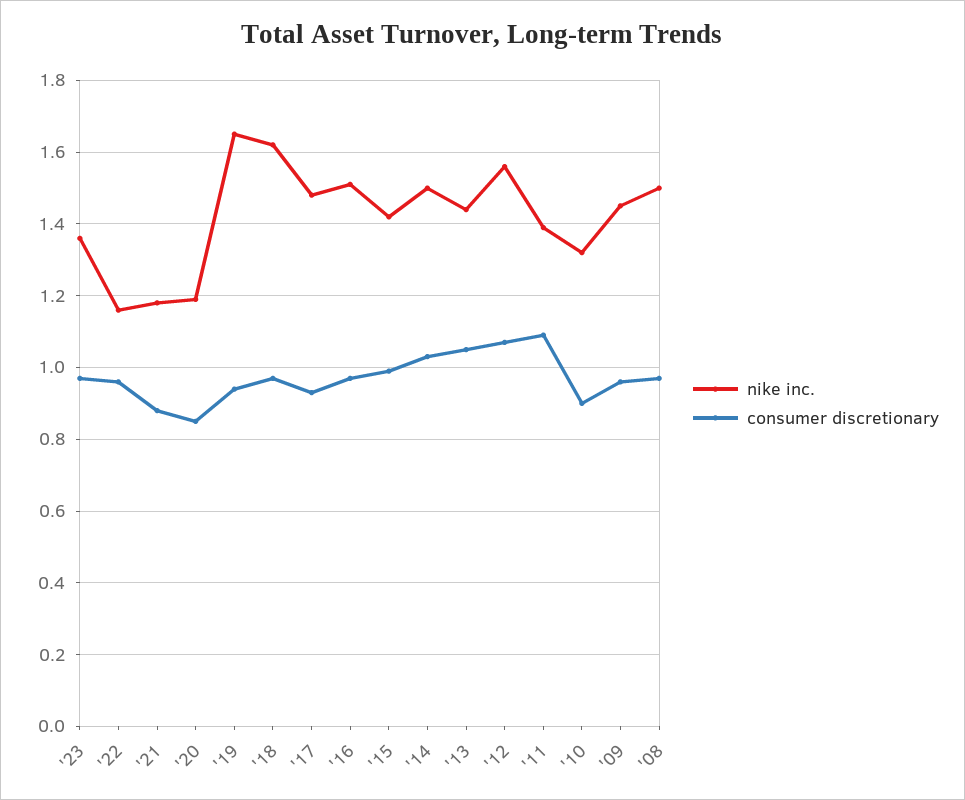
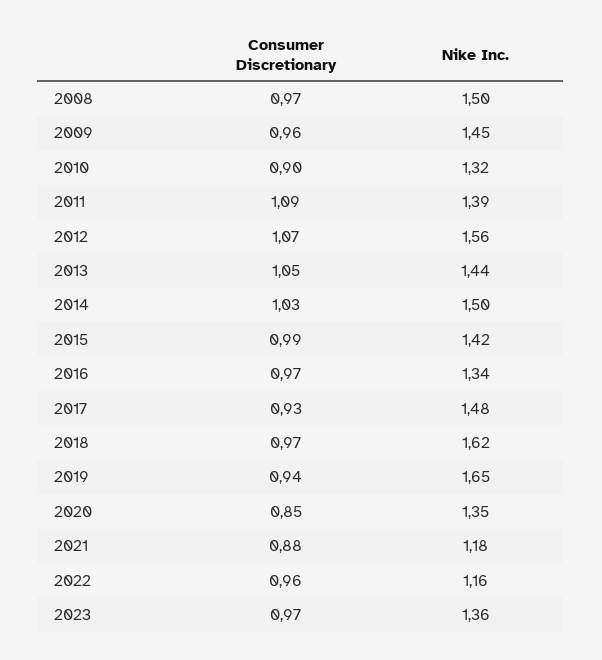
  {
    "nike inc.": {
      "'23": 1.36,
      "'22": 1.16,
      "'21": 1.18,
-     "'20": 1.2,
+     "'20": 1.35,
      "'19": 1.65,
      "'18": 1.62,
      "'17": 1.48,
-     "'16": 1.5,
+     "'16": 1.34,
      "'15": 1.42,
      "'14": 1.5,
      "'13": 1.44,
      "'12": 1.56,
      "'11": 1.39,
      "'10": 1.32,
      "'09": 1.45,
      "'08": 1.5
    },
    "consumer discretionary": {
      "'23": 0.97,
      "'22": 0.96,
      "'21": 0.88,
      "'20": 0.85,
      "'19": 0.94,
      "'18": 0.97,
      "'17": 0.93,
      "'16": 0.97,
      "'15": 0.99,
      "'14": 1.03,
      "'13": 1.05,
      "'12": 1.07,
      "'11": 1.09,
      "'10": 0.9,
      "'09": 0.96,
      "'08": 0.97
    }
  }

